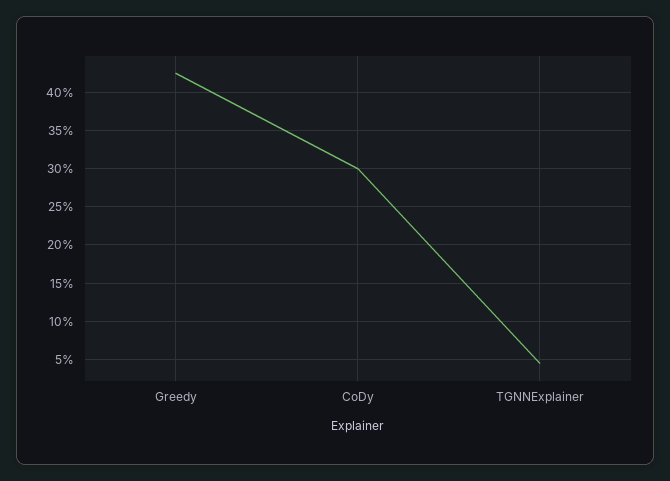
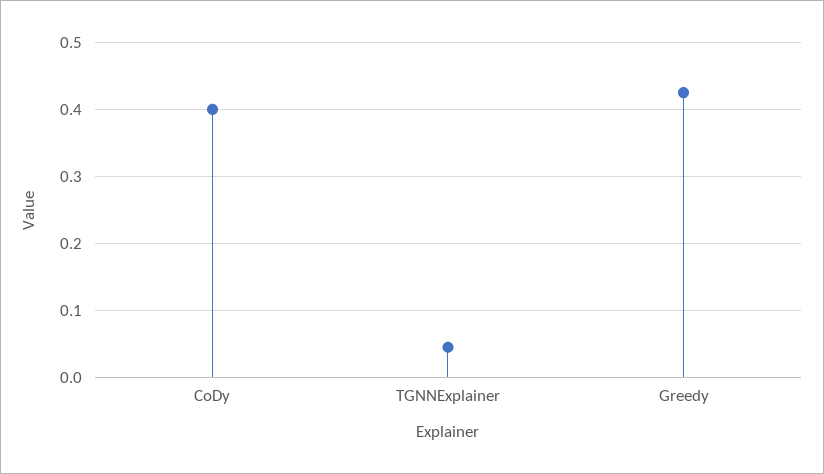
  {
    "Greedy": 0.43,
-   "CoDy": 0.3,
+   "CoDy": 0.4,
    "TGNNExplainer": 0.05
  }

